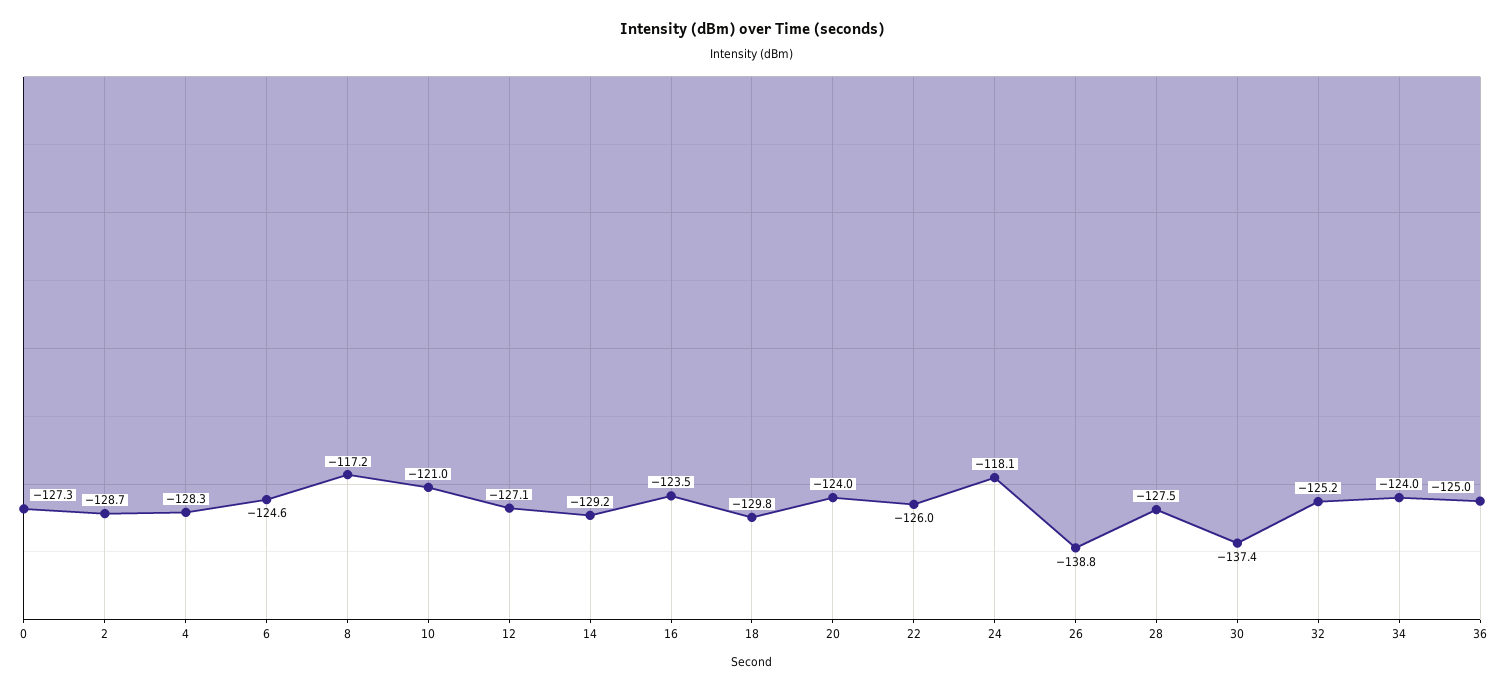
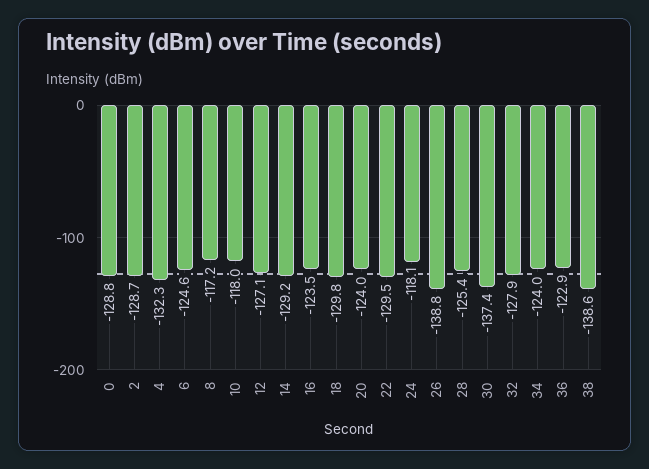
  {
-   "0": -127.3,
+   "0": -128.8,
    "2": -128.7,
-   "4": -128.3,
+   "4": -132.3,
    "6": -124.6,
    "8": -117.2,
-   "10": -121,
+   "10": -118,
    "12": -127.1,
    "14": -129.2,
    "16": -123.5,
    "18": -129.8,
    "20": -124,
-   "22": -126,
+   "22": -129.5,
    "24": -118.1,
    "26": -138.8,
-   "28": -127.5,
+   "28": -125.4,
    "30": -137.4,
-   "32": -125.2,
+   "32": -127.9,
    "34": -124,
-   "36": -125
+   "36": -122.9,
+   "38": -138.6
  }

